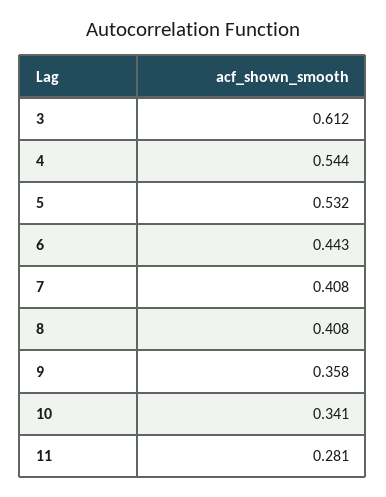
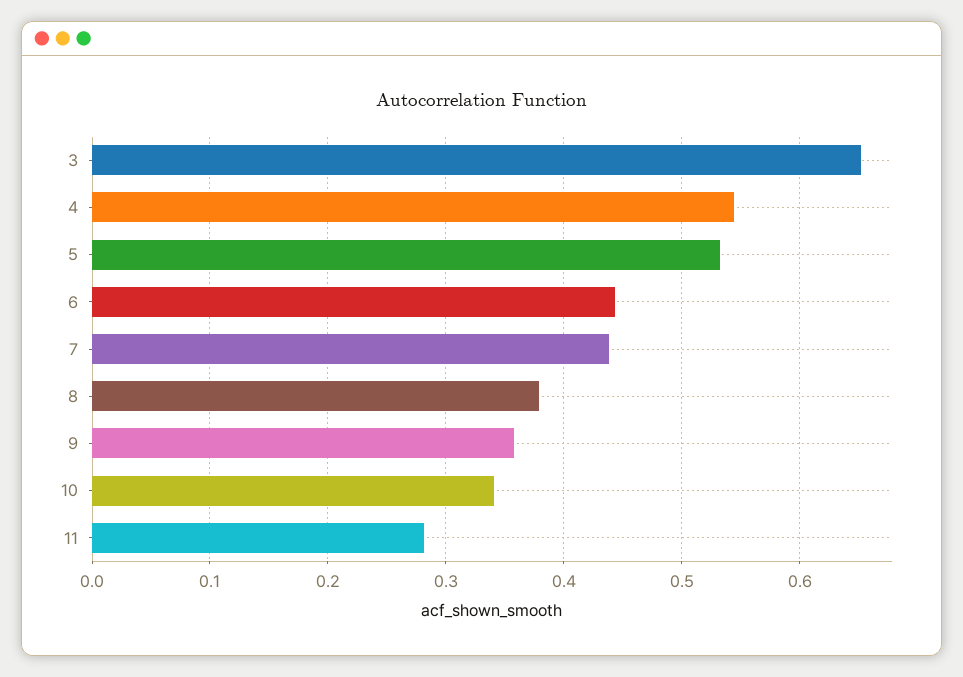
  {
-   "3": 0.612,
+   "3": 0.65,
    "4": 0.544,
    "5": 0.532,
    "6": 0.443,
-   "7": 0.408,
+   "7": 0.44,
-   "8": 0.408,
+   "8": 0.38,
    "9": 0.358,
    "10": 0.341,
    "11": 0.281
  }

